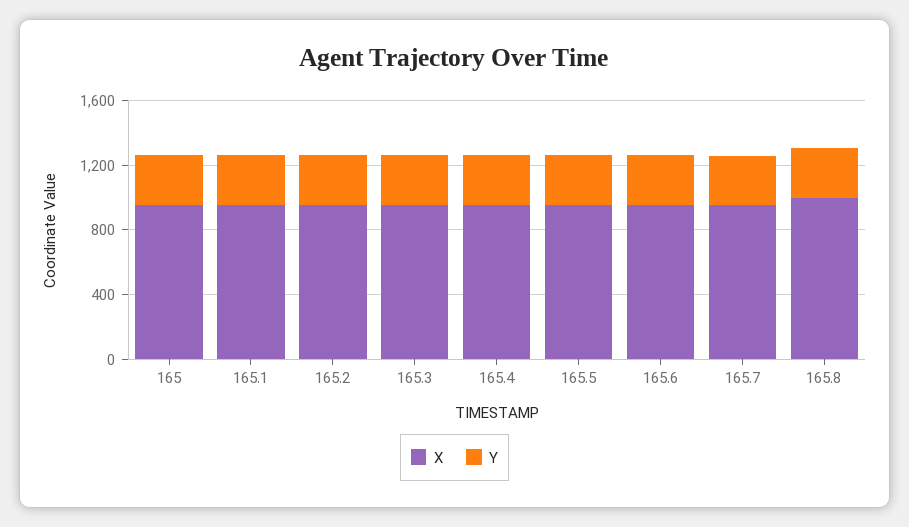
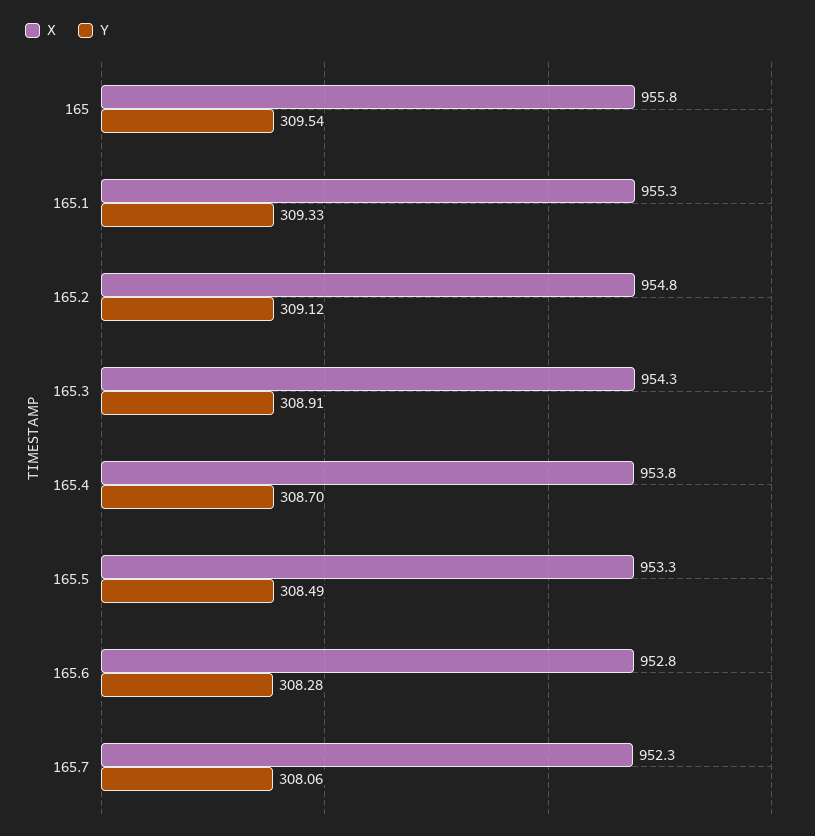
  {
    "X": {
      "165": 955.8,
      "165.1": 955.3,
      "165.2": 954.8,
      "165.3": 954.3,
      "165.4": 953.8,
      "165.5": 953.3,
      "165.6": 952.8,
-     "165.7": 952.3,
+     "165.7": 952.3
-     "165.8": 1000
    },
    "Y": {
      "165": 309.54,
      "165.1": 309.33,
      "165.2": 309.12,
      "165.3": 308.91,
      "165.4": 308.7,
      "165.5": 308.49,
      "165.6": 308.28,
-     "165.7": 308.06,
+     "165.7": 308.06
-     "165.8": 300
    }
  }

